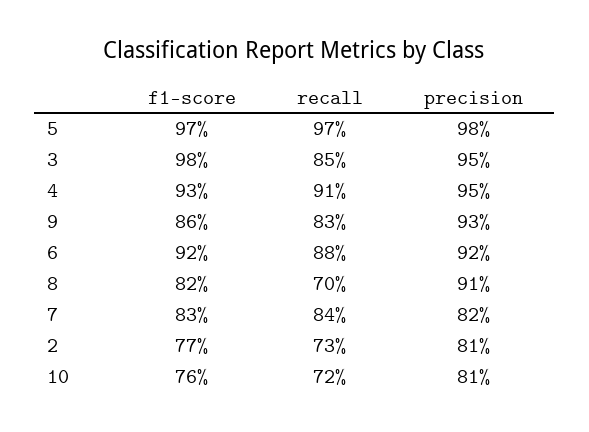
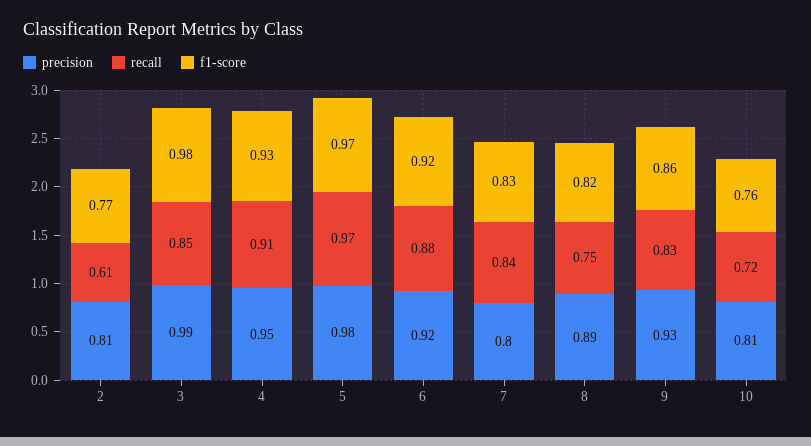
  {
    "f1-score": {
      "5": 0.97,
      "3": 0.98,
      "4": 0.93,
      "9": 0.86,
      "6": 0.92,
      "8": 0.82,
      "7": 0.83,
      "2": 0.77,
      "10": 0.76
    },
    "recall": {
      "5": 0.97,
      "3": 0.85,
      "4": 0.91,
      "9": 0.83,
      "6": 0.88,
-     "8": 0.7,
+     "8": 0.75,
      "7": 0.84,
-     "2": 0.73,
+     "2": 0.61,
      "10": 0.72
    },
    "precision": {
      "5": 0.98,
-     "3": 0.95,
+     "3": 0.99,
      "4": 0.95,
      "9": 0.93,
      "6": 0.92,
-     "8": 0.91,
+     "8": 0.89,
-     "7": 0.82,
+     "7": 0.8,
      "2": 0.81,
      "10": 0.81
    }
  }

